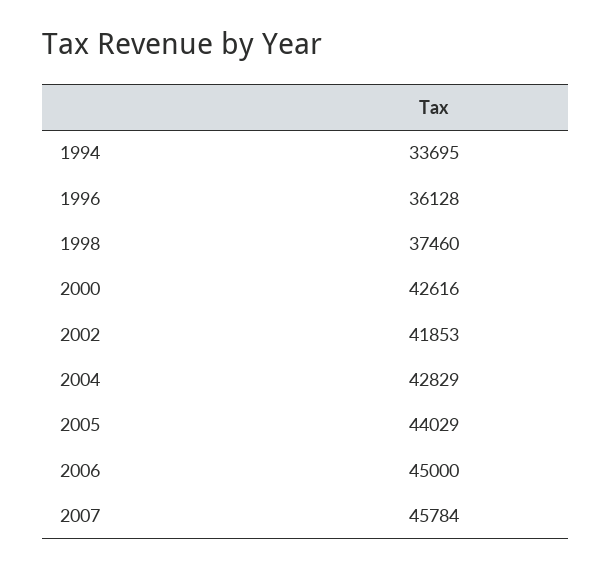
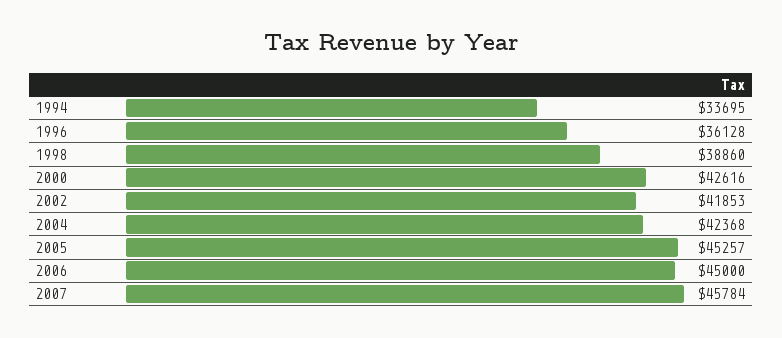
  {
    "1994": 33695,
    "1996": 36128,
-   "1998": 37460,
+   "1998": 38860,
    "2000": 42616,
    "2002": 41853,
-   "2004": 42829,
+   "2004": 42368,
-   "2005": 44029,
+   "2005": 45257,
    "2006": 45000,
    "2007": 45784
  }

